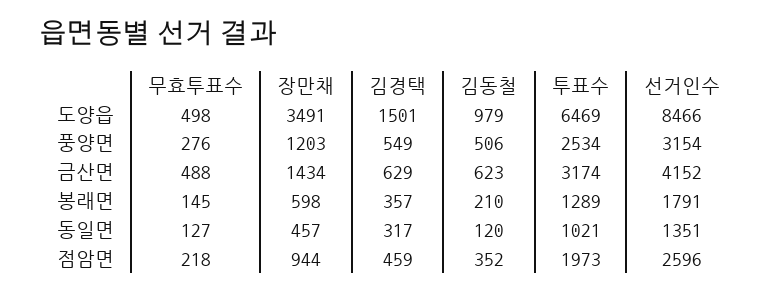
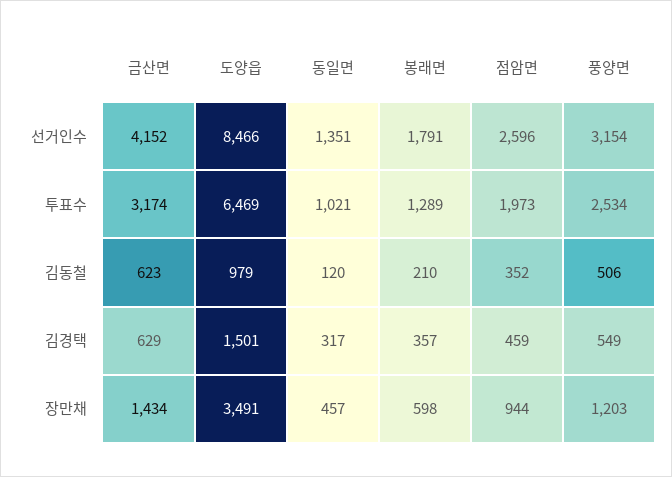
  {
-   "무효투표수": {
-     "도양읍": 498,
-     "풍양면": 276,
-     "금산면": 488,
-     "봉래면": 145,
-     "동일면": 127,
-     "점암면": 218
-   },
    "장만채": {
      "도양읍": 3491,
      "풍양면": 1203,
      "금산면": 1434,
      "봉래면": 598,
      "동일면": 457,
      "점암면": 944
    },
    "김경택": {
      "도양읍": 1501,
      "풍양면": 549,
      "금산면": 629,
      "봉래면": 357,
      "동일면": 317,
      "점암면": 459
    },
    "김동철": {
      "도양읍": 979,
      "풍양면": 506,
      "금산면": 623,
      "봉래면": 210,
      "동일면": 120,
      "점암면": 352
    },
    "투표수": {
      "도양읍": 6469,
      "풍양면": 2534,
      "금산면": 3174,
      "봉래면": 1289,
      "동일면": 1021,
      "점암면": 1973
    },
    "선거인수": {
      "도양읍": 8466,
      "풍양면": 3154,
      "금산면": 4152,
      "봉래면": 1791,
      "동일면": 1351,
      "점암면": 2596
    }
  }

